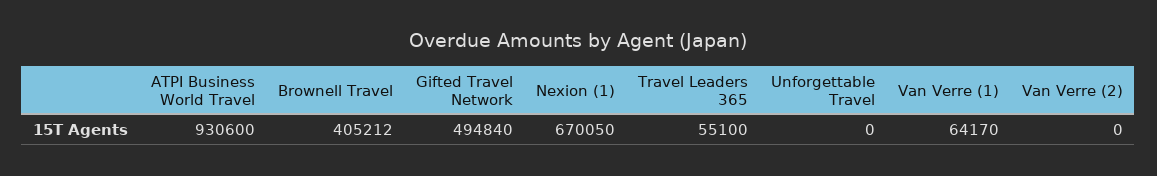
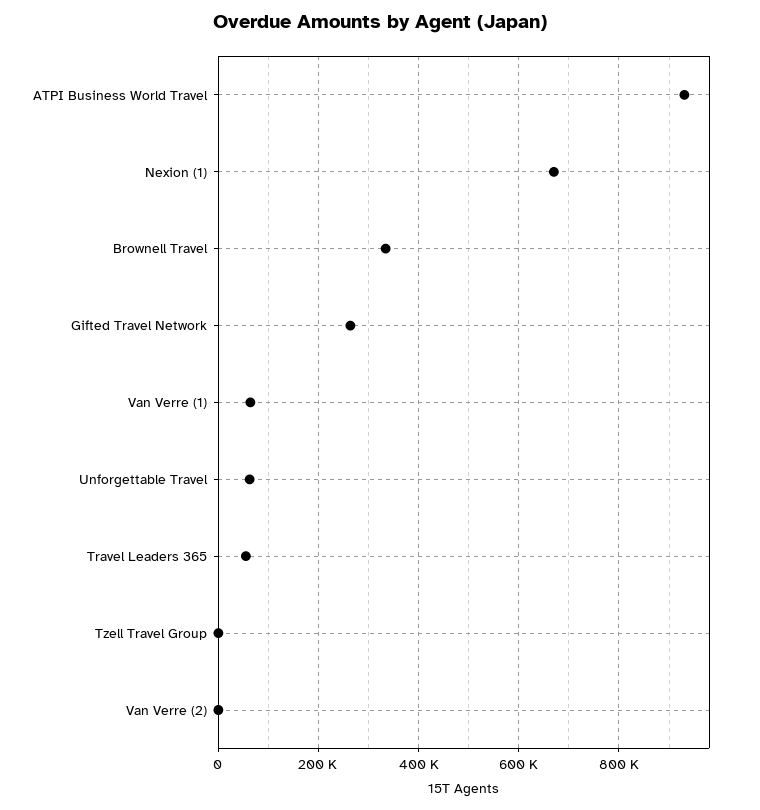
  {
    "ATPI Business World Travel": 930600,
-   "Brownell Travel": 405212,
+   "Brownell Travel": 340000,
-   "Gifted Travel Network": 494840,
+   "Gifted Travel Network": 260000,
    "Nexion (1)": 670050,
    "Travel Leaders 365": 55100,
-   "Unforgettable Travel": 0,
+   "Unforgettable Travel": 60000,
    "Van Verre (1)": 64170,
-   "Van Verre (2)": 0
+   "Van Verre (2)": 0,
+   "Tzell Travel Group": 0
  }

